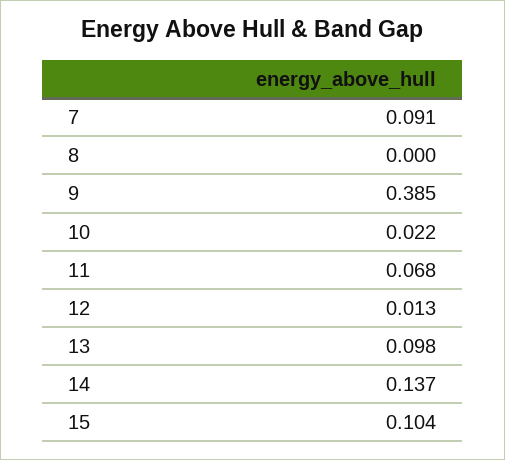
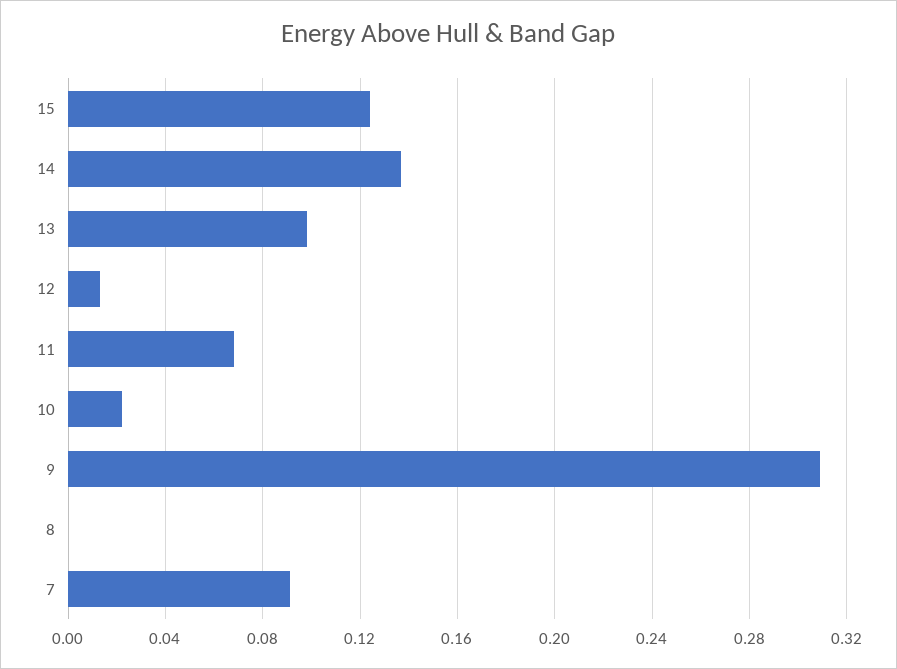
  {
    "7": 0.091,
    "8": 0,
-   "9": 0.385,
+   "9": 0.31,
    "10": 0.022,
    "11": 0.068,
    "12": 0.013,
    "13": 0.098,
    "14": 0.137,
-   "15": 0.104
+   "15": 0.125
  }

